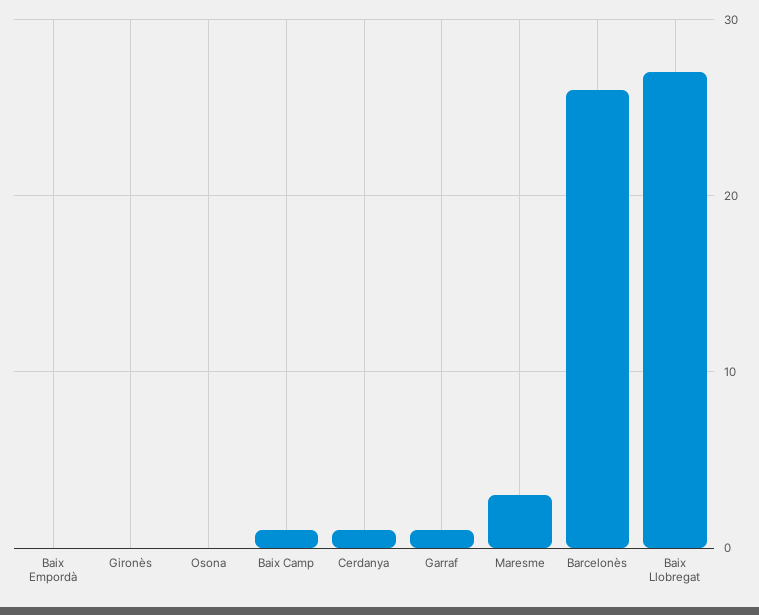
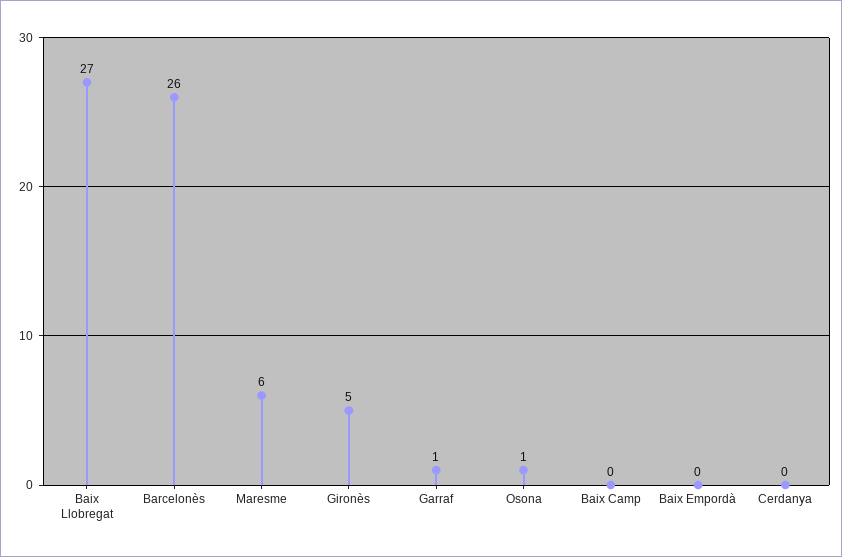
  {
    "Baix Empordà": 0,
-   "Gironès": 0,
+   "Gironès": 5,
-   "Osona": 0,
+   "Osona": 1,
-   "Baix Camp": 1,
+   "Baix Camp": 0,
-   "Cerdanya": 1,
+   "Cerdanya": 0,
    "Garraf": 1,
-   "Maresme": 3,
+   "Maresme": 6,
    "Barcelonès": 26,
    "Baix Llobregat": 27
  }

